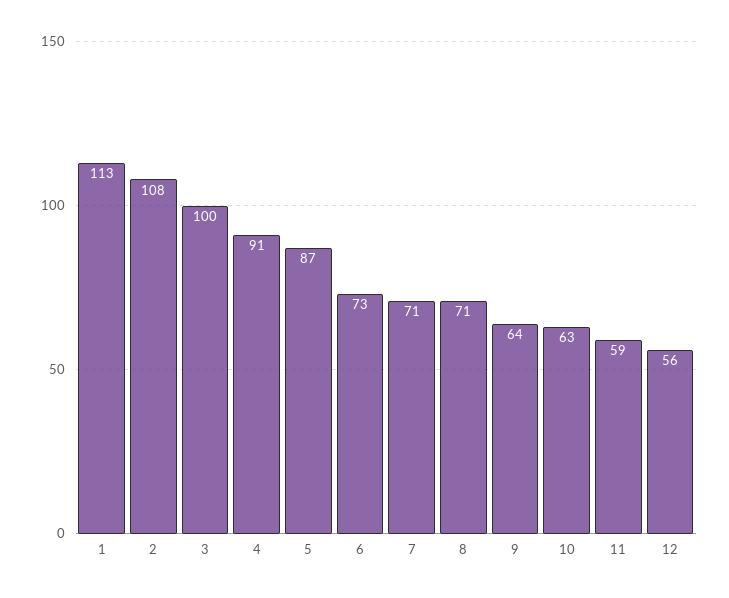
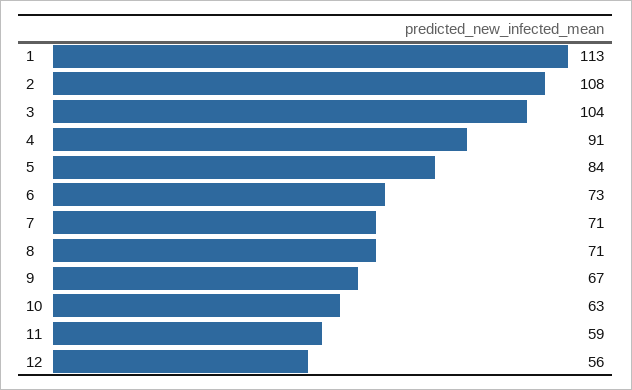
  {
    "1": 113,
    "2": 108,
-   "3": 100,
+   "3": 104,
    "4": 91,
-   "5": 87,
+   "5": 84,
    "6": 73,
    "7": 71,
    "8": 71,
-   "9": 64,
+   "9": 67,
    "10": 63,
    "11": 59,
    "12": 56
  }

